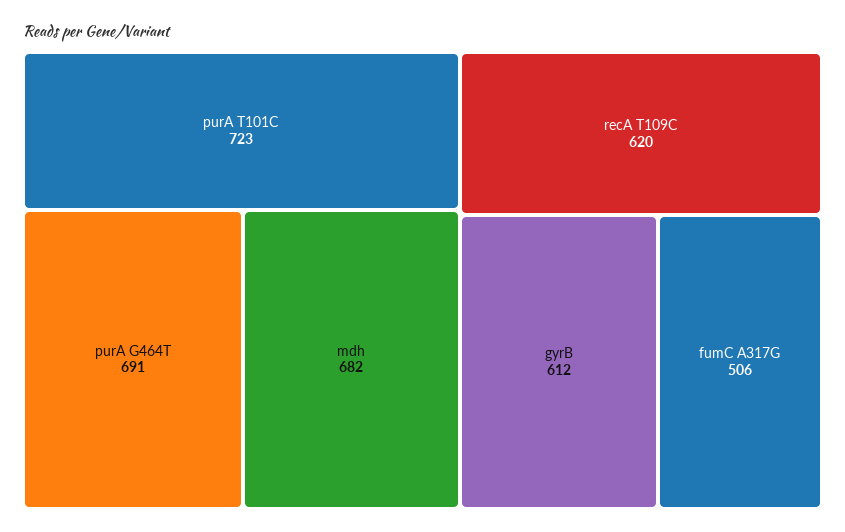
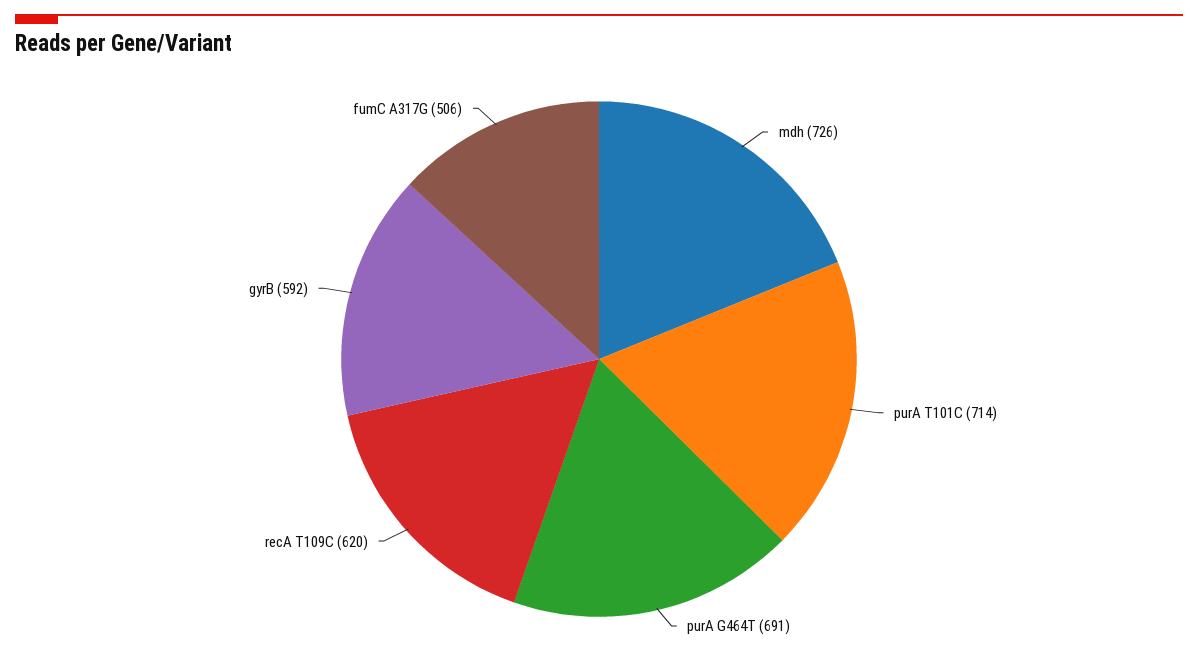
  {
-   "purA T101C": 723,
+   "purA T101C": 714,
    "purA G464T": 691,
-   "mdh": 682,
+   "mdh": 726,
    "recA T109C": 620,
-   "gyrB": 612,
+   "gyrB": 592,
    "fumC A317G": 506
  }

